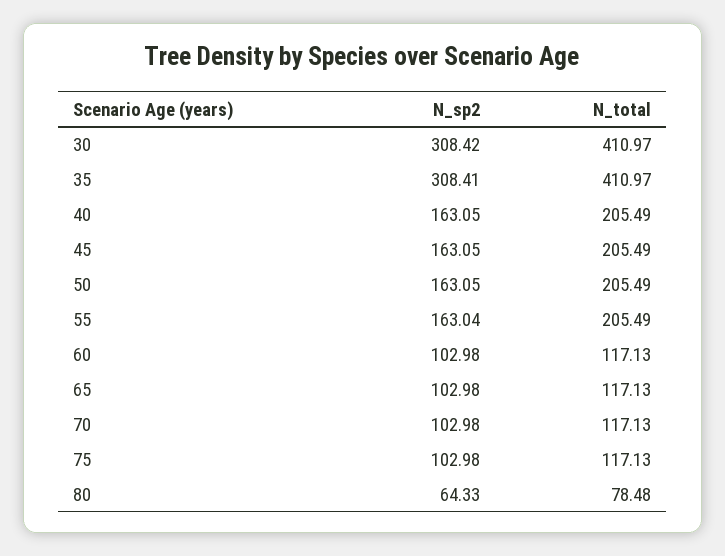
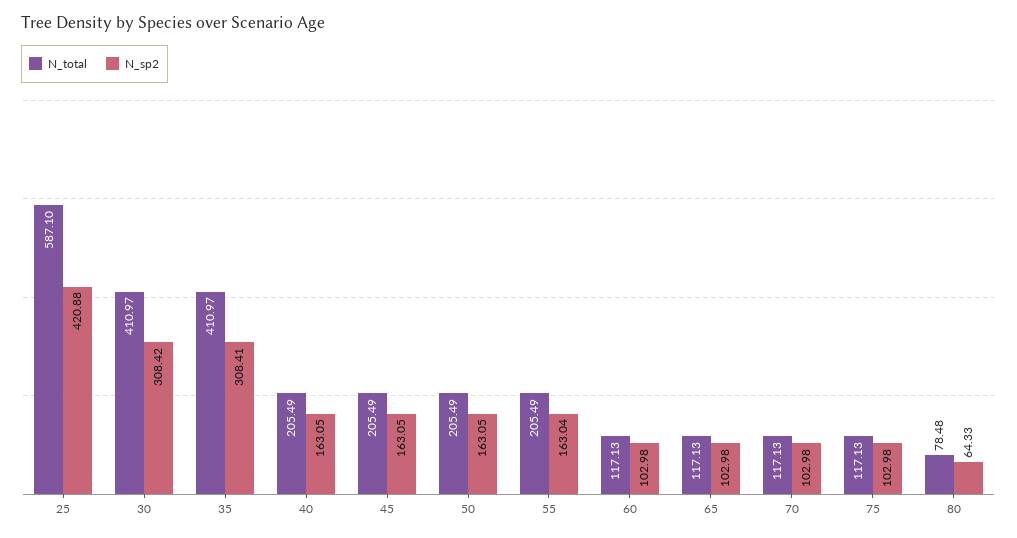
  {
    "N_sp2": {
      "30": 308.42,
      "35": 308.41,
      "40": 163.05,
      "45": 163.05,
      "50": 163.05,
      "55": 163.04,
      "60": 102.98,
      "65": 102.98,
      "70": 102.98,
      "75": 102.98,
-     "80": 64.33
+     "80": 64.33,
+     "25": 420.88
    },
    "N_total": {
      "30": 410.97,
      "35": 410.97,
      "40": 205.49,
      "45": 205.49,
      "50": 205.49,
      "55": 205.49,
      "60": 117.13,
      "65": 117.13,
      "70": 117.13,
      "75": 117.13,
-     "80": 78.48
+     "80": 78.48,
+     "25": 587.1
    }
  }

